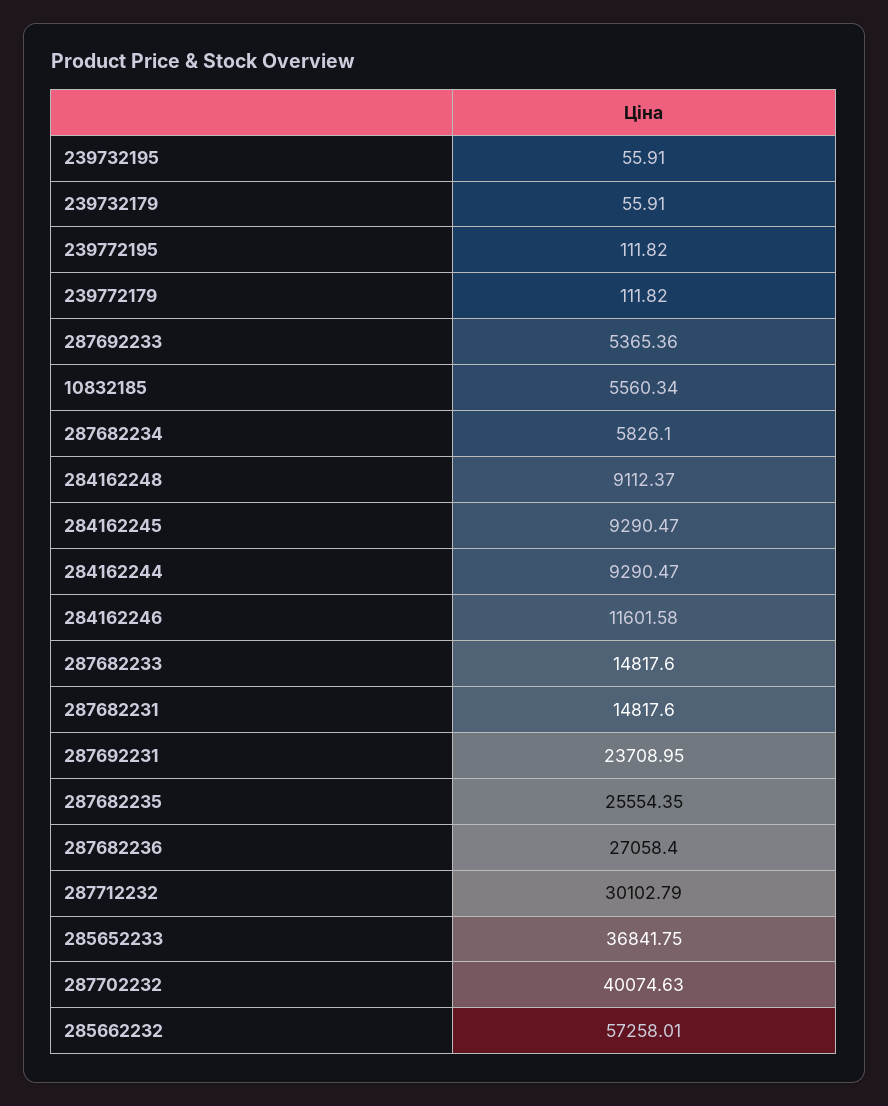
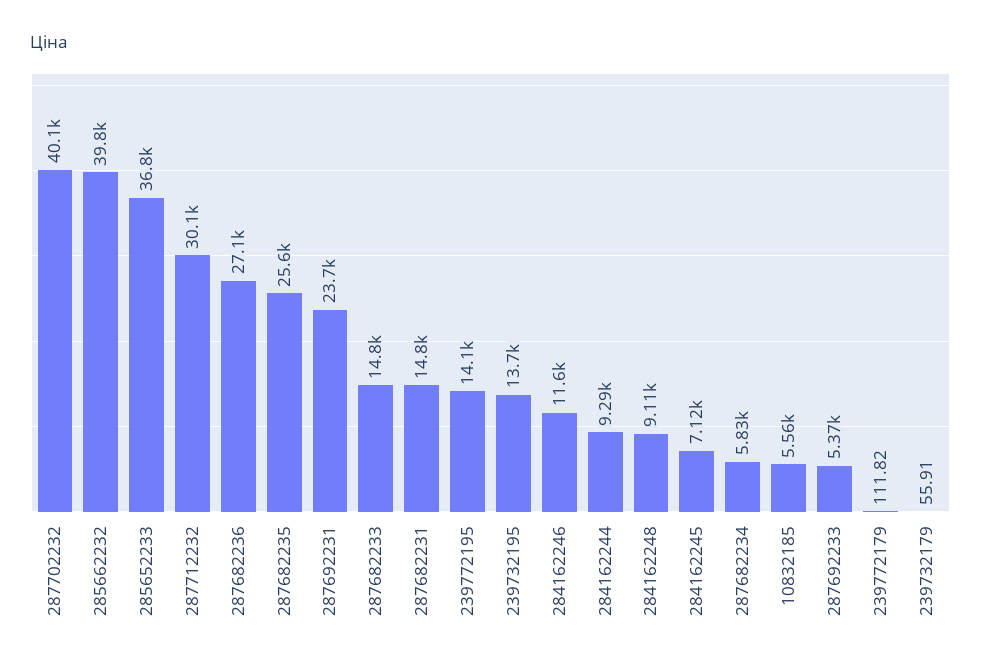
  {
-   "239732195": 55.91,
+   "239732195": 13700,
    "239732179": 55.91,
-   "239772195": 111.82,
+   "239772195": 14100,
    "239772179": 111.82,
    "287692233": 5365.36,
    "10832185": 5560.34,
    "287682234": 5826.1,
    "284162248": 9112.37,
-   "284162245": 9290.47,
+   "284162245": 7120,
    "284162244": 9290.47,
    "284162246": 11601.58,
    "287682233": 14817.6,
    "287682231": 14817.6,
    "287692231": 23708.95,
    "287682235": 25554.35,
    "287682236": 27058.4,
    "287712232": 30102.79,
    "285652233": 36841.75,
    "287702232": 40074.63,
-   "285662232": 57258.01
+   "285662232": 39800
  }

